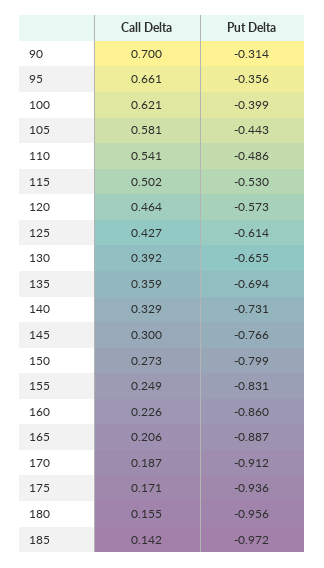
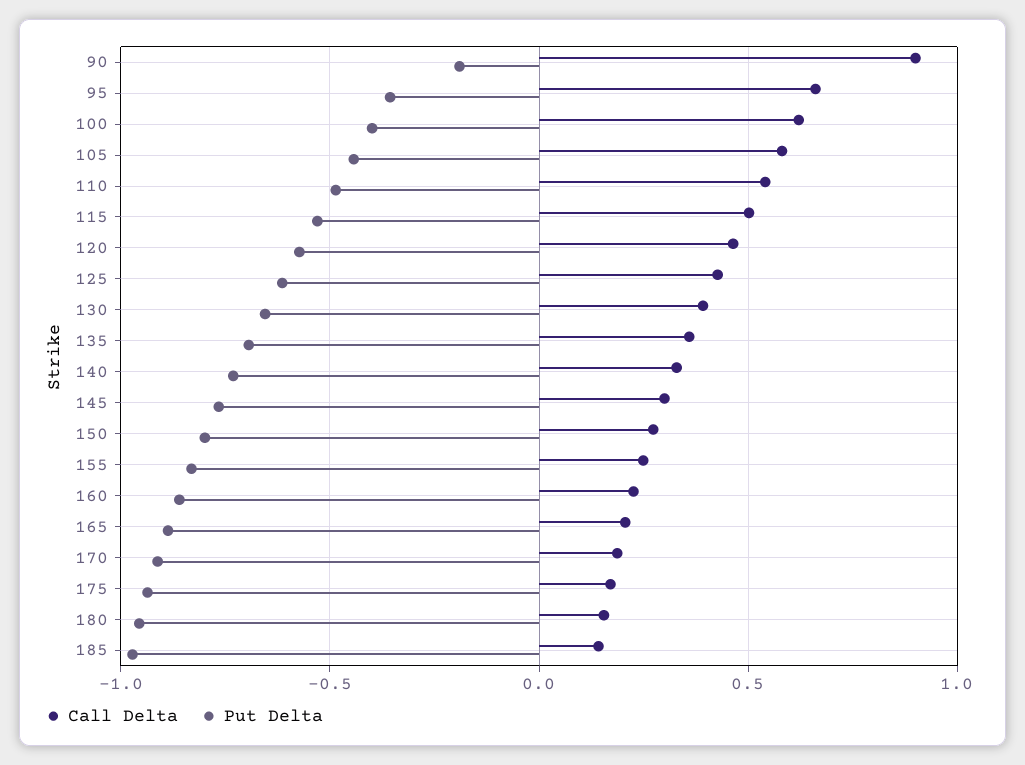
  {
    "Call Delta": {
-     "90": 0.7,
+     "90": 0.9,
      "95": 0.661,
      "100": 0.621,
      "105": 0.581,
      "110": 0.541,
      "115": 0.502,
      "120": 0.464,
      "125": 0.427,
      "130": 0.392,
      "135": 0.359,
      "140": 0.329,
      "145": 0.3,
      "150": 0.273,
      "155": 0.249,
      "160": 0.226,
      "165": 0.206,
      "170": 0.187,
      "175": 0.171,
      "180": 0.155,
      "185": 0.142
    },
    "Put Delta": {
-     "90": -0.314,
+     "90": -0.2,
      "95": -0.356,
      "100": -0.399,
      "105": -0.443,
      "110": -0.486,
      "115": -0.53,
      "120": -0.573,
      "125": -0.614,
      "130": -0.655,
      "135": -0.694,
      "140": -0.731,
      "145": -0.766,
      "150": -0.799,
      "155": -0.831,
      "160": -0.86,
      "165": -0.887,
      "170": -0.912,
      "175": -0.936,
      "180": -0.956,
      "185": -0.972
    }
  }

